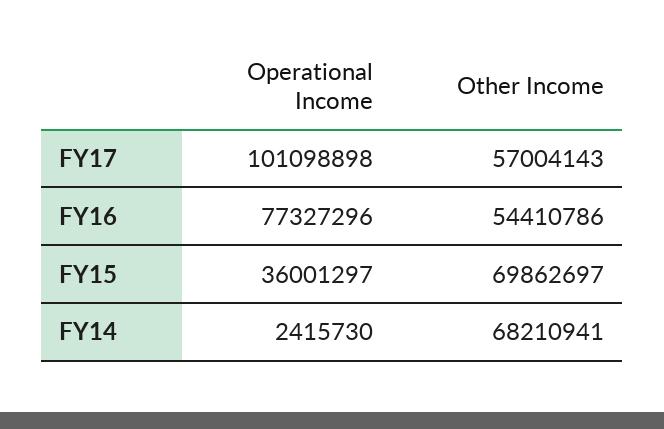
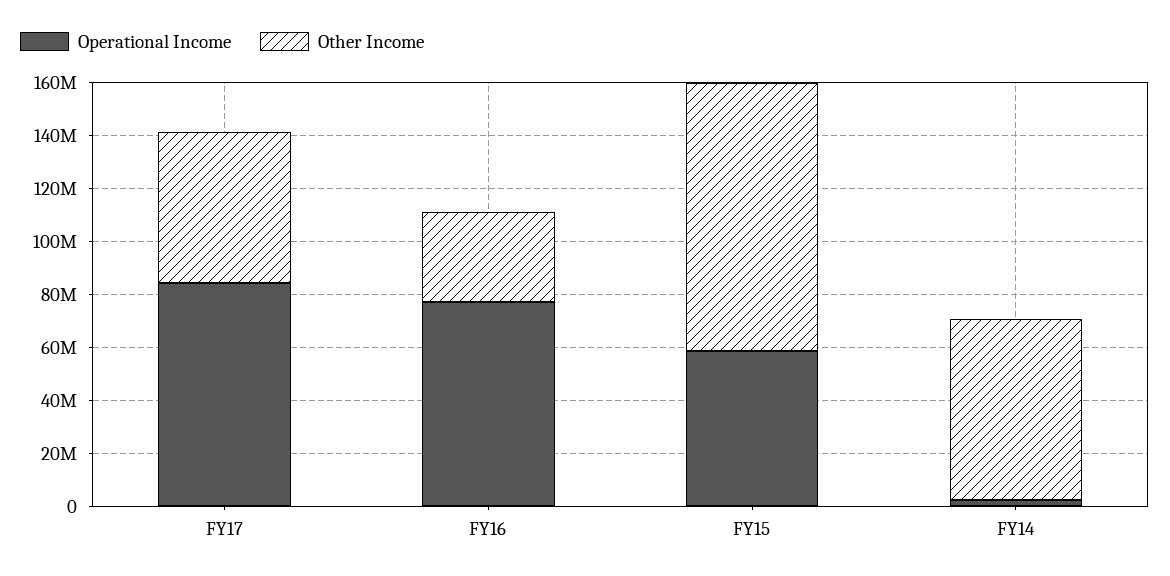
  {
    "Operational Income": {
-     "FY17": 101098898,
+     "FY17": 85000000,
      "FY16": 77327296,
-     "FY15": 36001297,
+     "FY15": 60000000,
      "FY14": 2415730
    },
    "Other Income": {
      "FY17": 57004143,
-     "FY16": 54410786,
+     "FY16": 35000000,
-     "FY15": 69862697,
+     "FY15": 100000000,
      "FY14": 68210941
    }
  }

